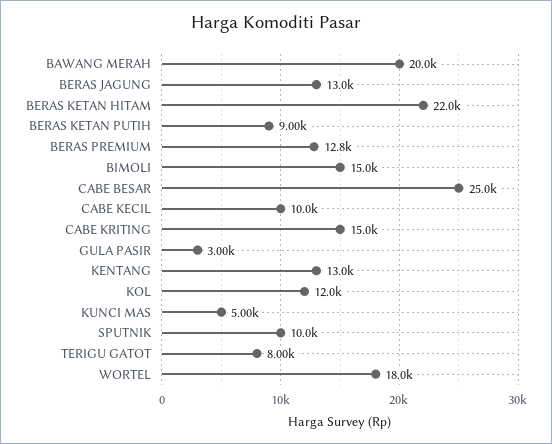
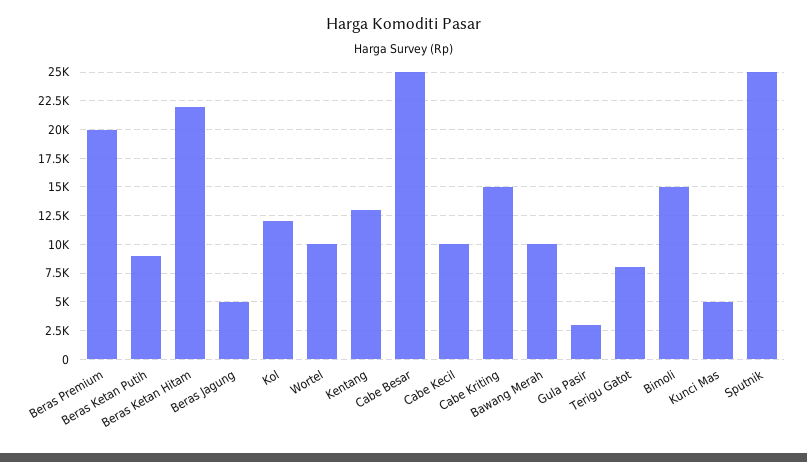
  {
-   "BAWANG MERAH": 20000,
+   "BAWANG MERAH": 10000,
-   "BERAS JAGUNG": 13000,
+   "BERAS JAGUNG": 5000,
    "BERAS KETAN HITAM": 22000,
    "BERAS KETAN PUTIH": 9000,
-   "BERAS PREMIUM": 12800,
+   "BERAS PREMIUM": 20000,
    "BIMOLI": 15000,
    "CABE BESAR": 25000,
    "CABE KECIL": 10000,
    "CABE KRITING": 15000,
    "GULA PASIR": 3000,
    "KENTANG": 13000,
    "KOL": 12000,
    "KUNCI MAS": 5000,
-   "SPUTNIK": 10000,
+   "SPUTNIK": 25000,
    "TERIGU GATOT": 8000,
-   "WORTEL": 18000
+   "WORTEL": 10000
  }

